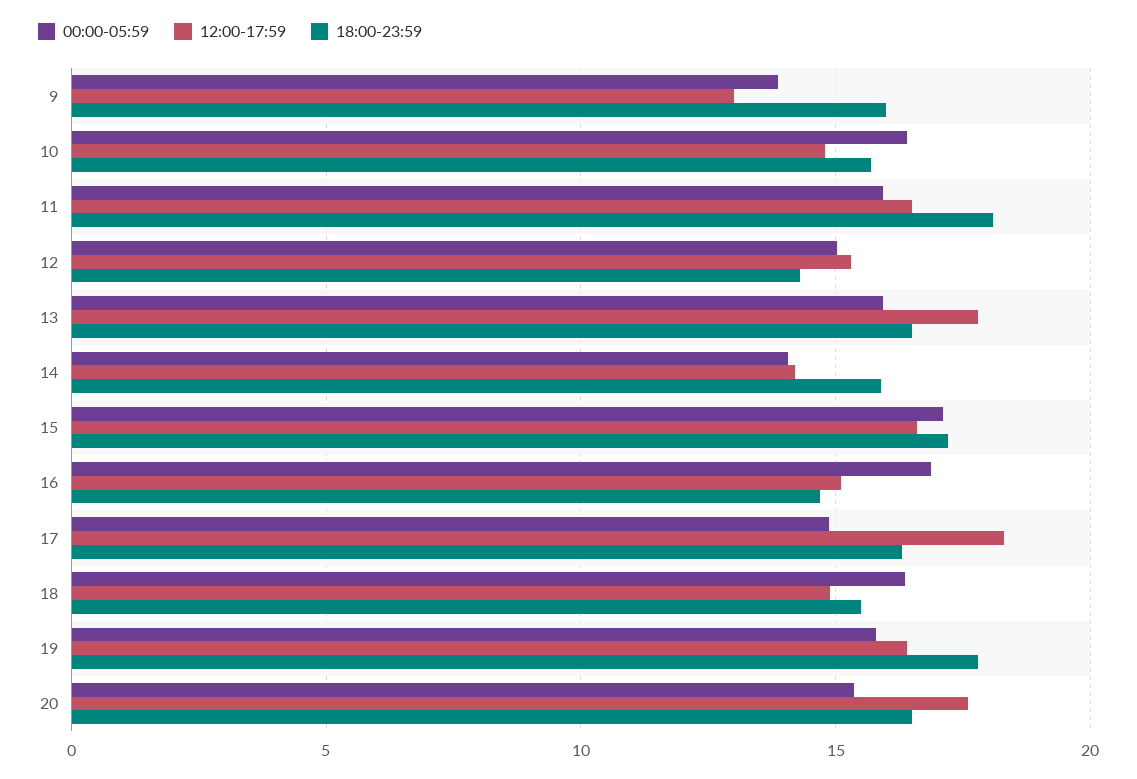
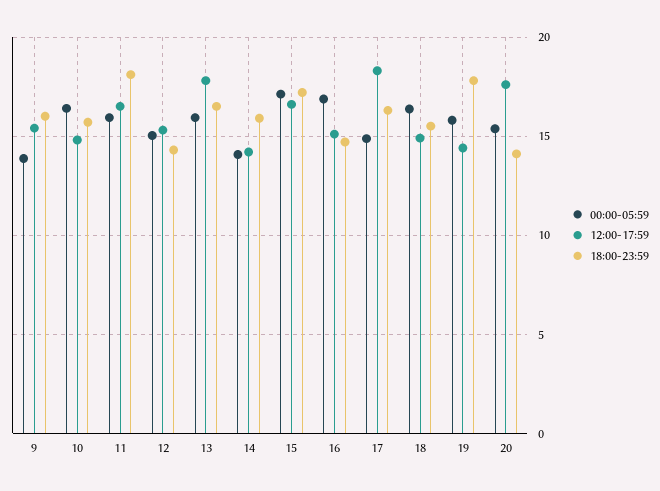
  {
    "00:00-05:59": {
      "9": 14,
      "10": 16.5,
      "11": 16,
      "12": 15,
      "13": 16,
      "14": 14,
      "15": 17,
      "16": 17,
      "17": 15,
      "18": 16.5,
      "19": 16,
      "20": 15.5
    },
    "12:00-17:59": {
-     "9": 13,
+     "9": 15.5,
      "10": 15,
      "11": 16.5,
      "12": 15.5,
      "13": 18,
      "14": 14,
      "15": 16.5,
      "16": 15,
      "17": 18.5,
      "18": 15,
-     "19": 16.5,
+     "19": 14.5,
      "20": 17.5
    },
    "18:00-23:59": {
      "9": 16,
      "10": 15.5,
      "11": 18,
      "12": 14.5,
      "13": 16.5,
      "14": 16,
      "15": 17,
      "16": 14.5,
      "17": 16.5,
      "18": 15.5,
      "19": 18,
-     "20": 16.5
+     "20": 14
    }
  }

